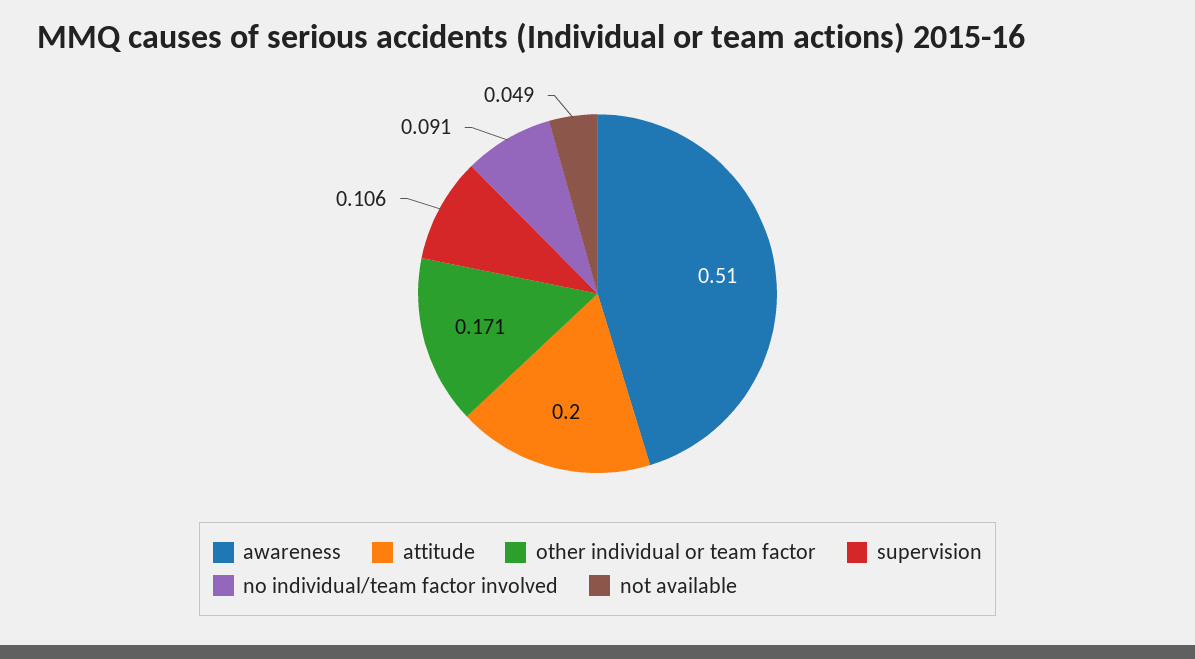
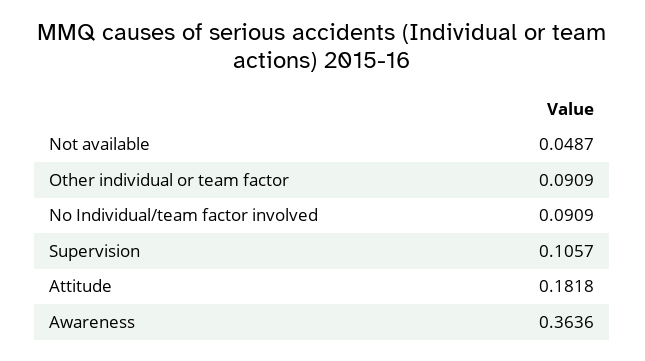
  {
-   "awareness": 0.51,
+   "awareness": 0.3636,
-   "attitude": 0.2,
+   "attitude": 0.1818,
-   "other individual or team factor": 0.171,
+   "other individual or team factor": 0.0909,
    "supervision": 0.1057,
    "no individual/team factor involved": 0.0909,
    "not available": 0.0487
  }

